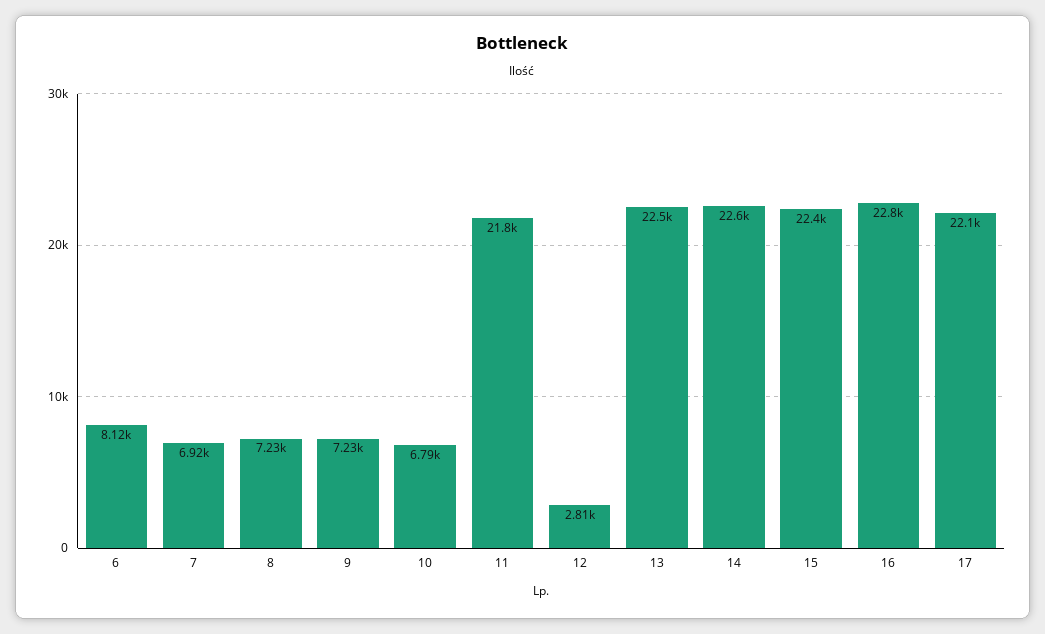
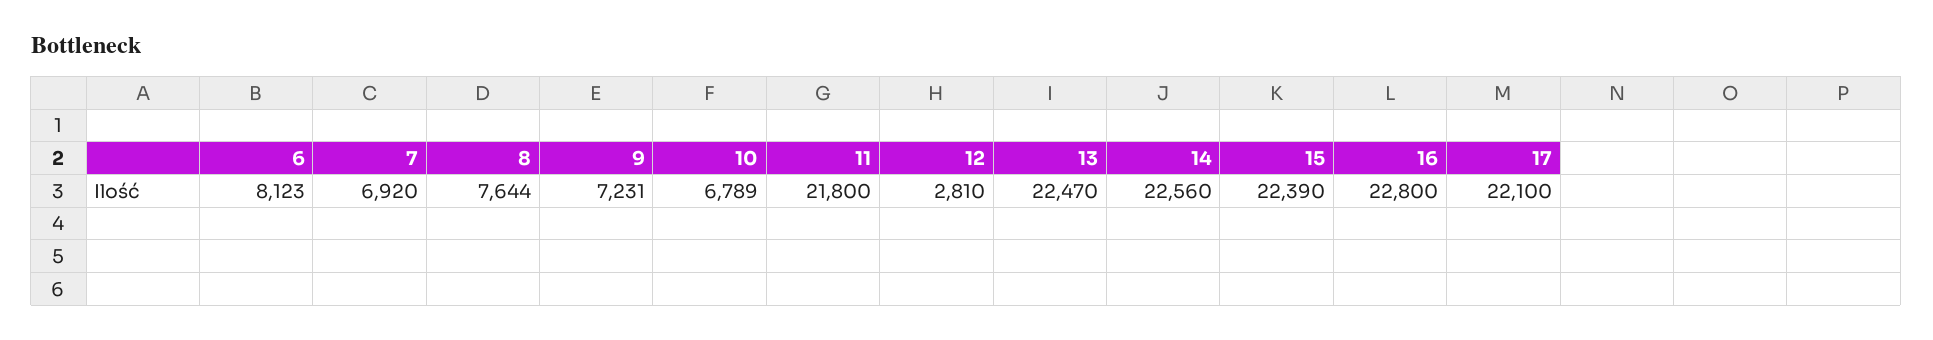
  {
    "6": 8123,
    "7": 6920,
-   "8": 7230,
+   "8": 7644,
    "9": 7231,
    "10": 6789,
    "11": 21800,
    "12": 2810,
    "13": 22470,
    "14": 22560,
    "15": 22390,
    "16": 22800,
    "17": 22100
  }

